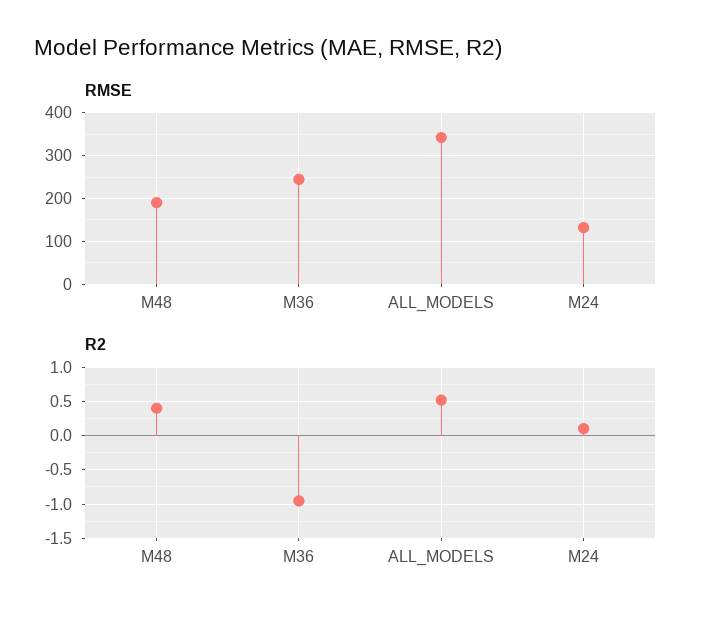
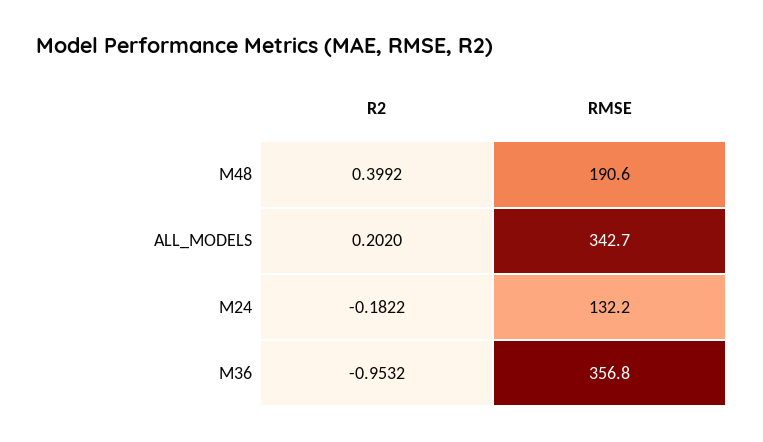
  {
    "RMSE": {
      "M48": 190.6,
-     "M36": 240,
+     "M36": 356.8,
      "ALL_MODELS": 342.7,
      "M24": 132.2
    },
    "R2": {
      "M48": 0.3992,
      "M36": -0.9532,
-     "ALL_MODELS": 0.5,
+     "ALL_MODELS": 0.202,
-     "M24": 0.1
+     "M24": -0.1822
    }
  }

